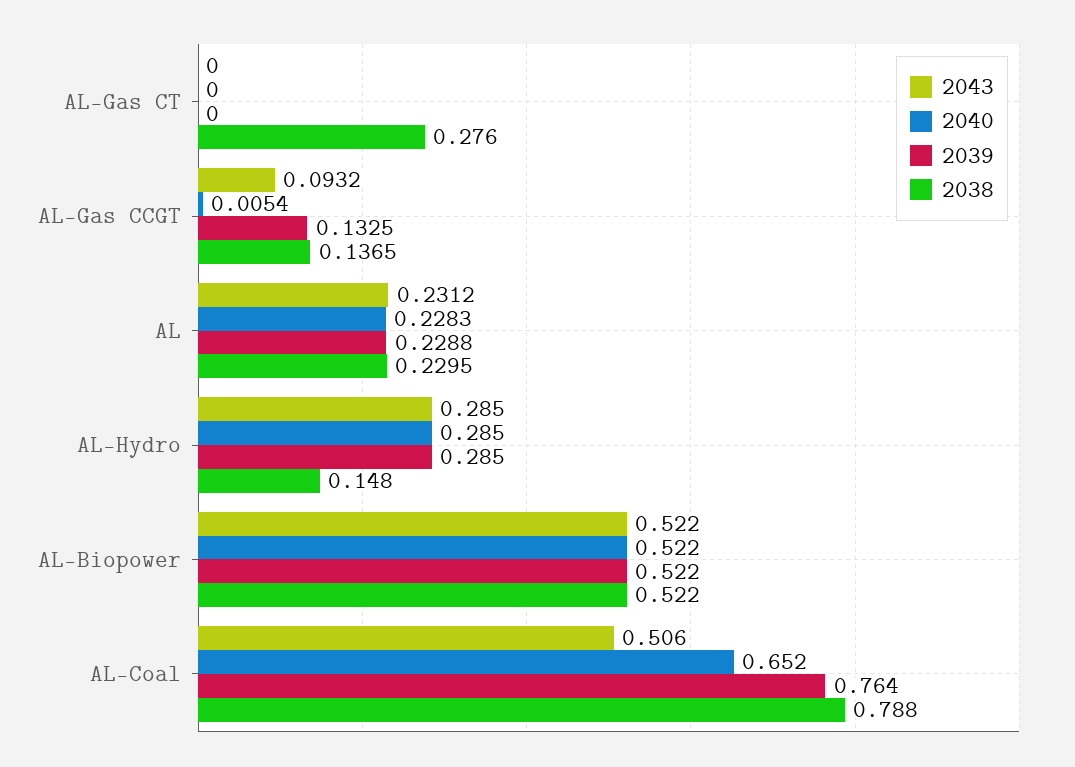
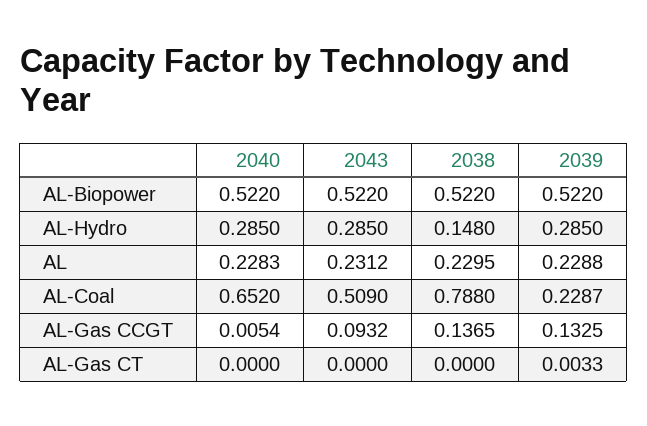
  {
    "2043": {
      "AL-Gas CT": 0,
      "AL-Gas CCGT": 0.0932,
      "AL": 0.2312,
      "AL-Hydro": 0.285,
      "AL-Biopower": 0.522,
-     "AL-Coal": 0.506
+     "AL-Coal": 0.509
    },
    "2040": {
      "AL-Gas CT": 0,
      "AL-Gas CCGT": 0.0054,
      "AL": 0.2283,
      "AL-Hydro": 0.285,
      "AL-Biopower": 0.522,
      "AL-Coal": 0.652
    },
    "2039": {
-     "AL-Gas CT": 0,
+     "AL-Gas CT": 0.0033,
      "AL-Gas CCGT": 0.1325,
      "AL": 0.2288,
      "AL-Hydro": 0.285,
      "AL-Biopower": 0.522,
-     "AL-Coal": 0.764
+     "AL-Coal": 0.2287
    },
    "2038": {
-     "AL-Gas CT": 0.276,
+     "AL-Gas CT": 0,
      "AL-Gas CCGT": 0.1365,
      "AL": 0.2295,
      "AL-Hydro": 0.148,
      "AL-Biopower": 0.522,
      "AL-Coal": 0.788
    }
  }

